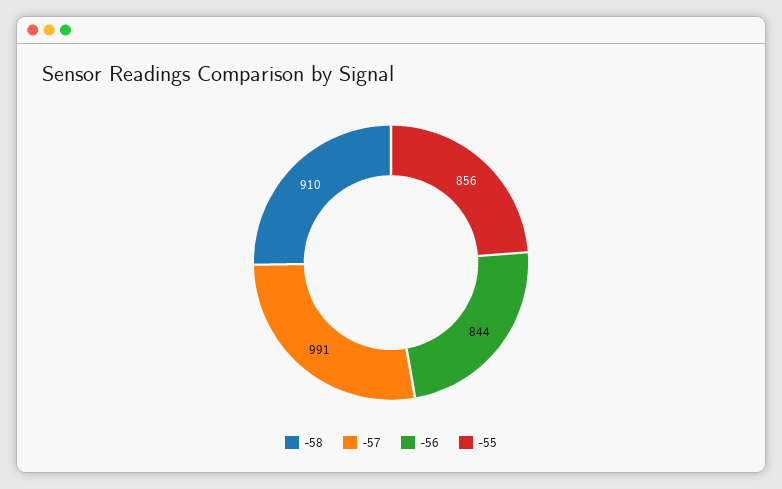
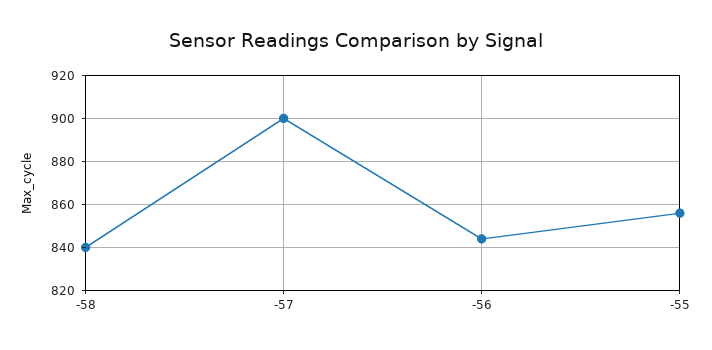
  {
-   "-58": 910,
+   "-58": 840,
-   "-57": 991,
+   "-57": 900,
    "-56": 844,
    "-55": 856
  }

